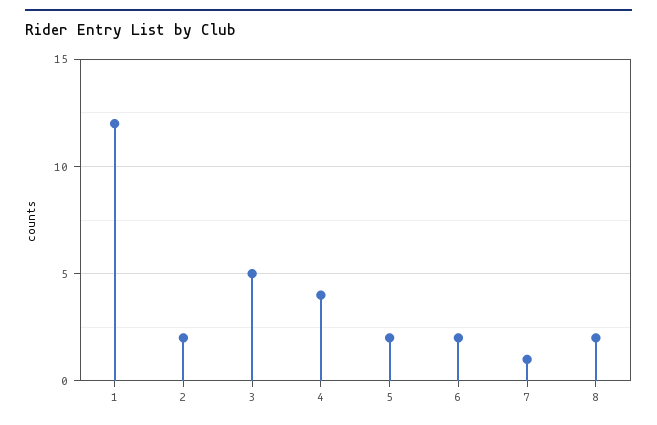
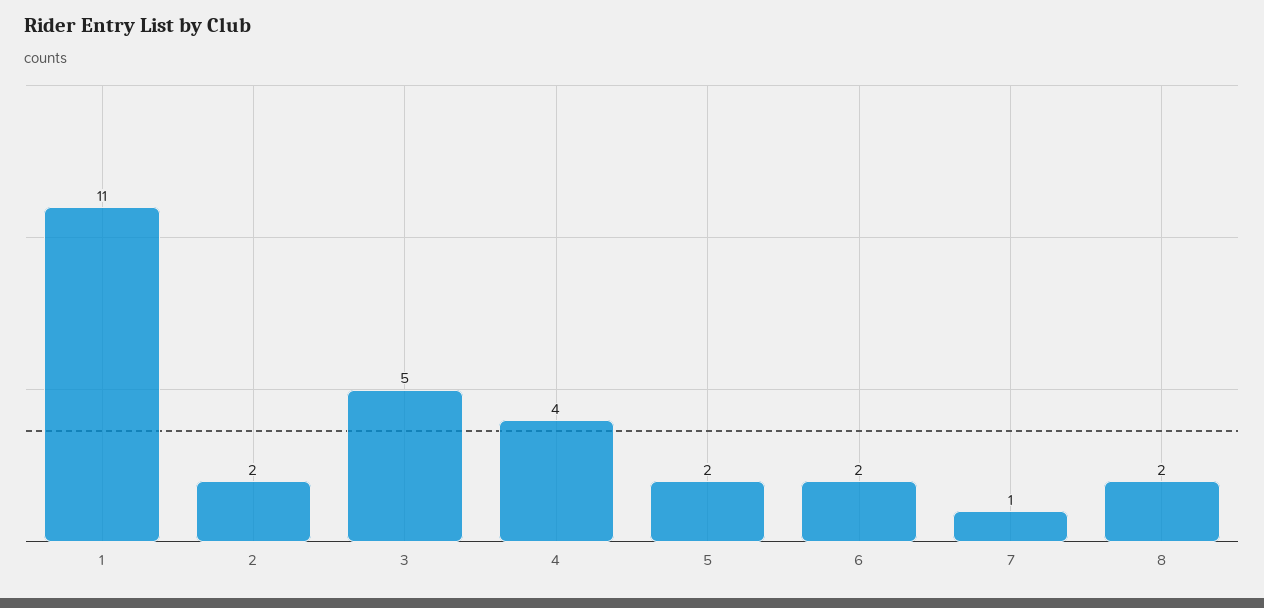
  {
-   "1": 12,
+   "1": 11,
    "2": 2,
    "3": 5,
    "4": 4,
    "5": 2,
    "6": 2,
    "7": 1,
    "8": 2
  }

